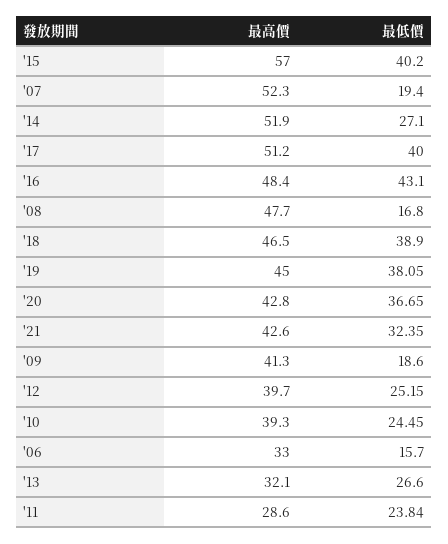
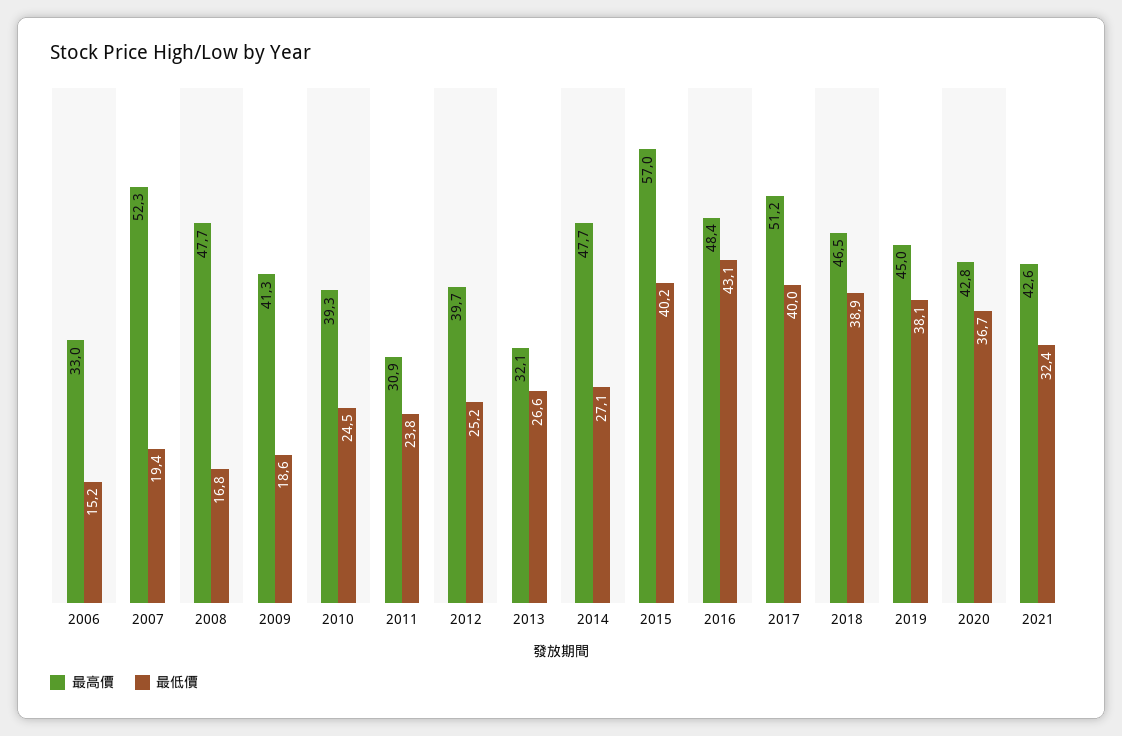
  {
    "最高價": {
      "'15": 57,
      "'07": 52.3,
-     "'14": 51.9,
+     "'14": 47.7,
      "'17": 51.2,
      "'16": 48.4,
      "'08": 47.7,
      "'18": 46.5,
      "'19": 45,
      "'20": 42.8,
      "'21": 42.6,
      "'09": 41.3,
      "'12": 39.7,
      "'10": 39.3,
      "'06": 33,
      "'13": 32.1,
-     "'11": 28.6
+     "'11": 30.9
    },
    "最低價": {
      "'15": 40.2,
      "'07": 19.4,
      "'14": 27.1,
      "'17": 40,
      "'16": 43.1,
      "'08": 16.8,
      "'18": 38.9,
      "'19": 38.05,
      "'20": 36.65,
      "'21": 32.35,
      "'09": 18.6,
      "'12": 25.15,
      "'10": 24.45,
-     "'06": 15.7,
+     "'06": 15.2,
      "'13": 26.6,
      "'11": 23.84
    }
  }

